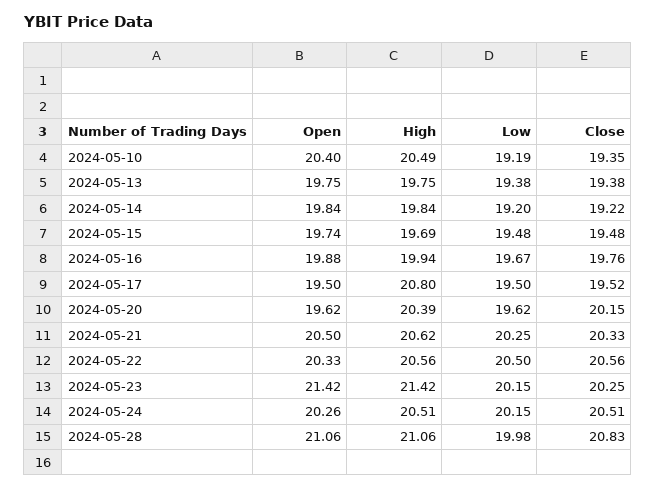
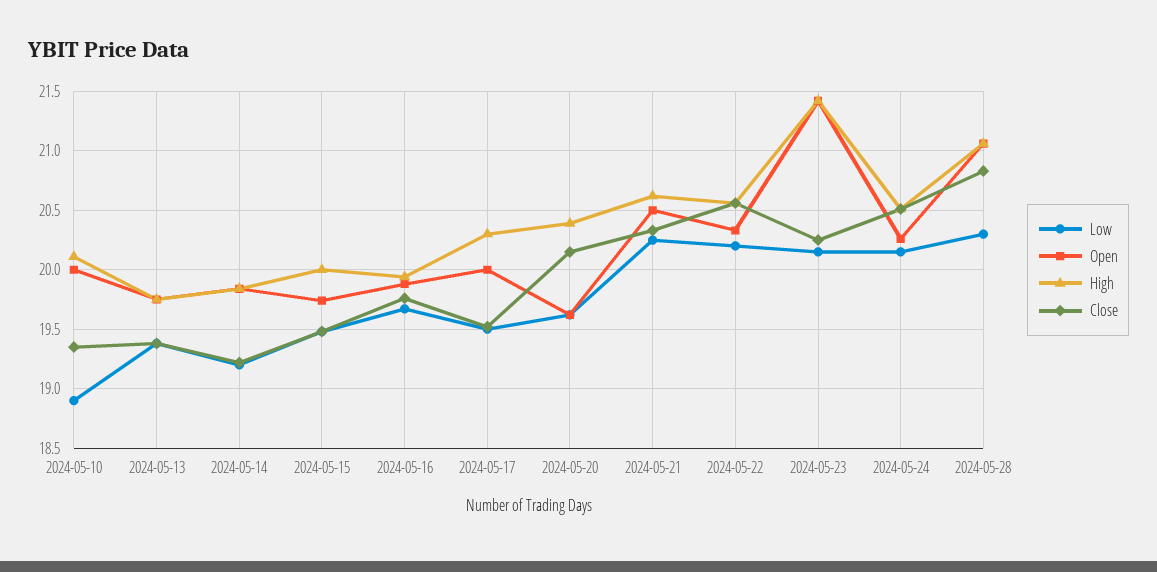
  {
    "Open": {
-     "2024-05-10": 20.4,
+     "2024-05-10": 20,
      "2024-05-13": 19.75,
      "2024-05-14": 19.84,
      "2024-05-15": 19.74,
      "2024-05-16": 19.88,
-     "2024-05-17": 19.5,
+     "2024-05-17": 20,
      "2024-05-20": 19.62,
      "2024-05-21": 20.5,
      "2024-05-22": 20.33,
      "2024-05-23": 21.42,
      "2024-05-24": 20.26,
      "2024-05-28": 21.06
    },
    "High": {
-     "2024-05-10": 20.49,
+     "2024-05-10": 20.1,
      "2024-05-13": 19.75,
      "2024-05-14": 19.84,
-     "2024-05-15": 19.69,
+     "2024-05-15": 20,
      "2024-05-16": 19.94,
-     "2024-05-17": 20.8,
+     "2024-05-17": 20.3,
      "2024-05-20": 20.39,
      "2024-05-21": 20.62,
      "2024-05-22": 20.56,
      "2024-05-23": 21.42,
      "2024-05-24": 20.51,
      "2024-05-28": 21.06
    },
    "Low": {
-     "2024-05-10": 19.19,
+     "2024-05-10": 18.9,
      "2024-05-13": 19.38,
      "2024-05-14": 19.2,
      "2024-05-15": 19.48,
      "2024-05-16": 19.67,
      "2024-05-17": 19.5,
      "2024-05-20": 19.62,
      "2024-05-21": 20.25,
-     "2024-05-22": 20.5,
+     "2024-05-22": 20.2,
      "2024-05-23": 20.15,
      "2024-05-24": 20.15,
-     "2024-05-28": 19.98
+     "2024-05-28": 20.3
    },
    "Close": {
      "2024-05-10": 19.35,
      "2024-05-13": 19.38,
      "2024-05-14": 19.22,
      "2024-05-15": 19.48,
      "2024-05-16": 19.76,
      "2024-05-17": 19.52,
      "2024-05-20": 20.15,
      "2024-05-21": 20.33,
      "2024-05-22": 20.56,
      "2024-05-23": 20.25,
      "2024-05-24": 20.51,
      "2024-05-28": 20.83
    }
  }

